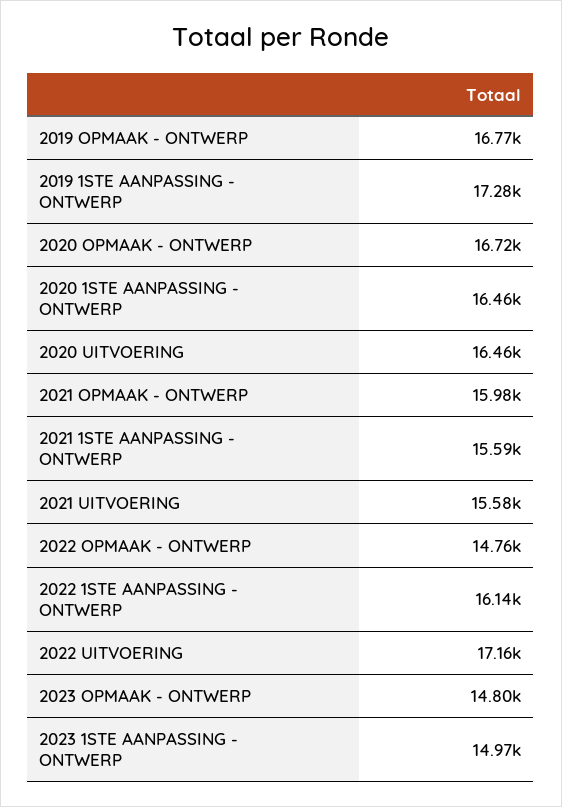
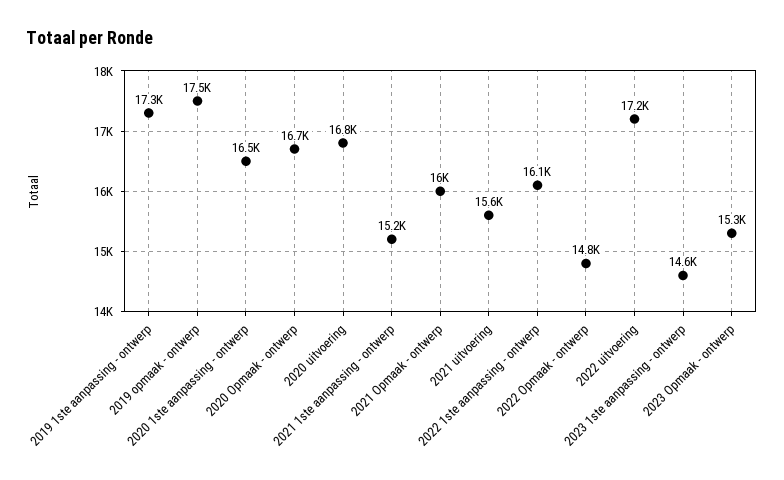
  {
-   "2019 OPMAAK - ONTWERP": 16770,
+   "2019 OPMAAK - ONTWERP": 17500,
    "2019 1STE AANPASSING - ONTWERP": 17280,
    "2020 OPMAAK - ONTWERP": 16720,
    "2020 1STE AANPASSING - ONTWERP": 16460,
-   "2020 UITVOERING": 16460,
+   "2020 UITVOERING": 16800,
    "2021 OPMAAK - ONTWERP": 15980,
-   "2021 1STE AANPASSING - ONTWERP": 15590,
+   "2021 1STE AANPASSING - ONTWERP": 15200,
    "2021 UITVOERING": 15580,
    "2022 OPMAAK - ONTWERP": 14760,
    "2022 1STE AANPASSING - ONTWERP": 16140,
    "2022 UITVOERING": 17160,
-   "2023 OPMAAK - ONTWERP": 14800,
+   "2023 OPMAAK - ONTWERP": 15300,
-   "2023 1STE AANPASSING - ONTWERP": 14970
+   "2023 1STE AANPASSING - ONTWERP": 14600
  }

